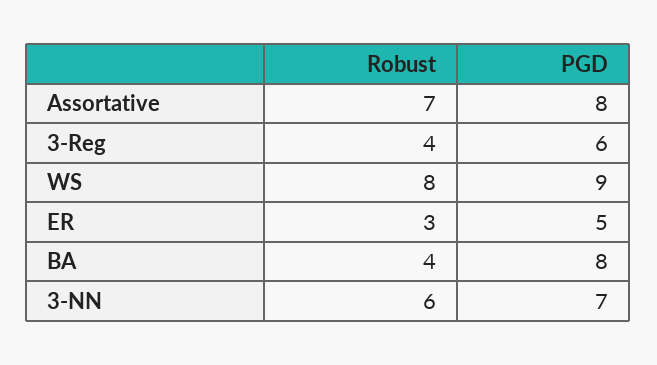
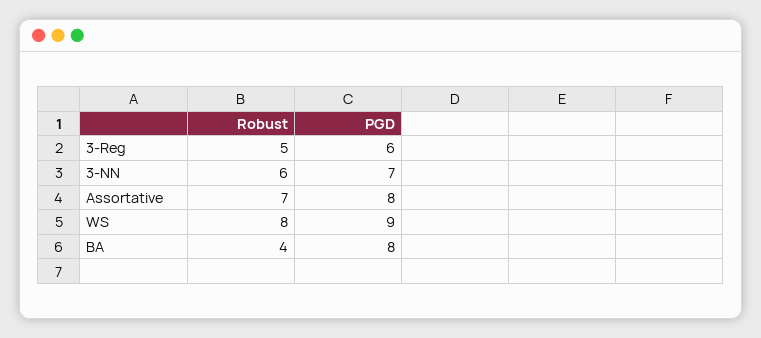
  {
    "Robust": {
      "Assortative": 7,
-     "3-Reg": 4,
+     "3-Reg": 5,
      "WS": 8,
-     "ER": 3,
      "BA": 4,
      "3-NN": 6
    },
    "PGD": {
      "Assortative": 8,
      "3-Reg": 6,
      "WS": 9,
-     "ER": 5,
      "BA": 8,
      "3-NN": 7
    }
  }

